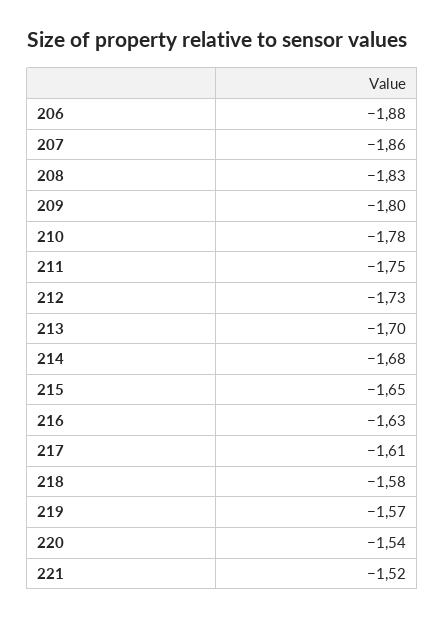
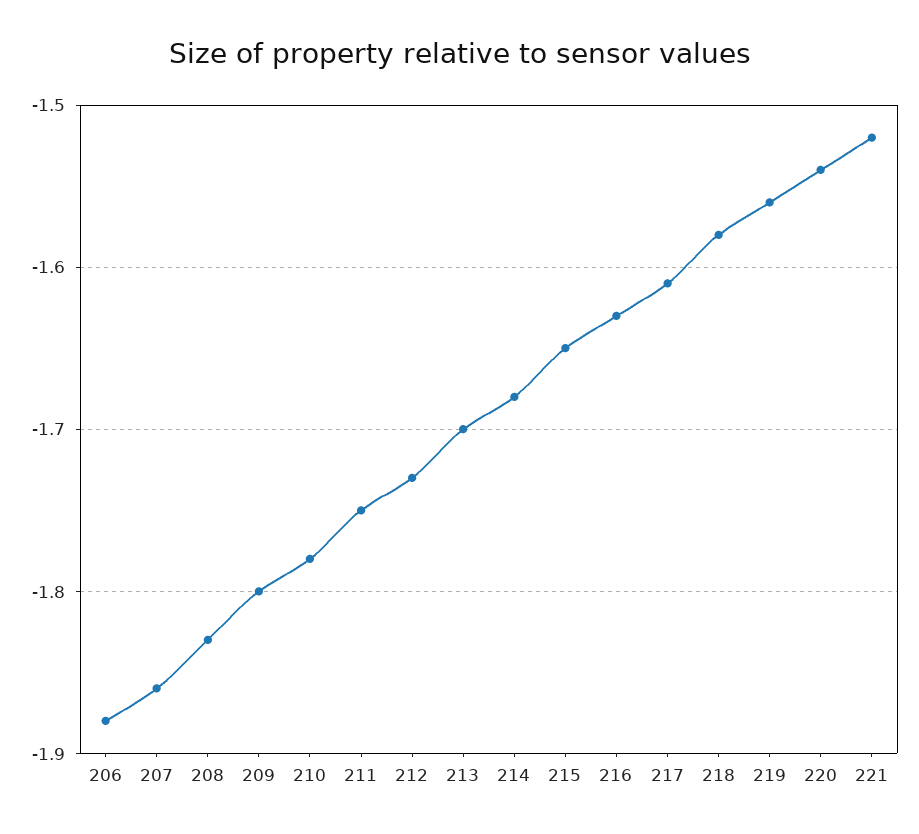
  {
    "206": -1.88,
    "207": -1.86,
    "208": -1.83,
    "209": -1.8,
    "210": -1.78,
    "211": -1.75,
    "212": -1.73,
    "213": -1.7,
    "214": -1.68,
    "215": -1.65,
    "216": -1.63,
    "217": -1.61,
    "218": -1.58,
-   "219": -1.57,
+   "219": -1.56,
    "220": -1.54,
    "221": -1.52
  }

